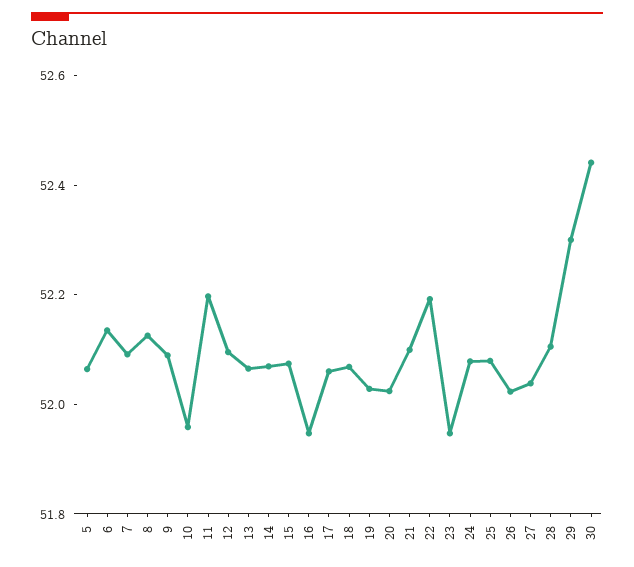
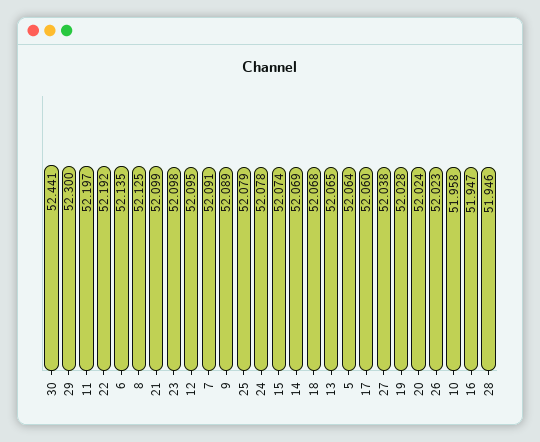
  {
    "5": 52.064,
    "6": 52.135,
    "7": 52.091,
    "8": 52.125,
    "9": 52.089,
    "10": 51.958,
    "11": 52.197,
    "12": 52.095,
    "13": 52.065,
    "14": 52.069,
    "15": 52.074,
    "16": 51.947,
    "17": 52.06,
    "18": 52.068,
    "19": 52.028,
    "20": 52.024,
    "21": 52.099,
    "22": 52.192,
-   "23": 51.95,
+   "23": 52.098,
    "24": 52.078,
    "25": 52.079,
    "26": 52.023,
    "27": 52.038,
-   "28": 52.1,
+   "28": 51.946,
    "29": 52.3,
    "30": 52.441
  }

